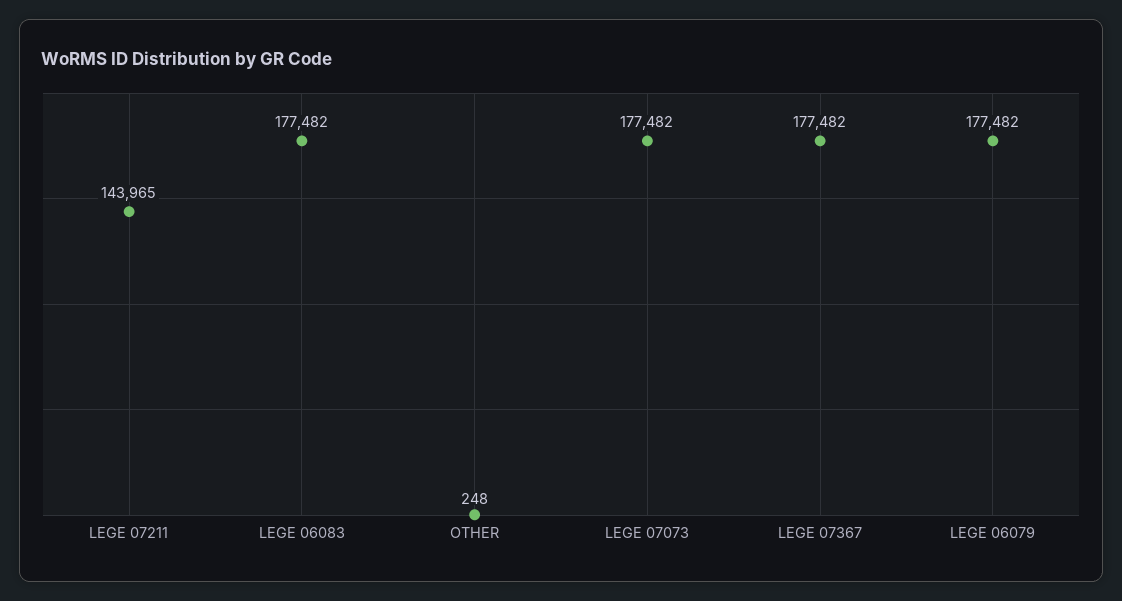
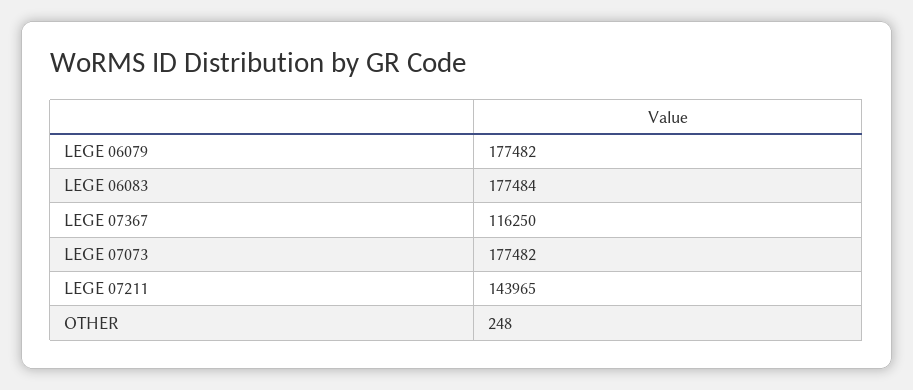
  {
    "LEGE 07211": 143965,
-   "LEGE 06083": 177482,
+   "LEGE 06083": 177484,
    "OTHER": 248,
    "LEGE 07073": 177482,
-   "LEGE 07367": 177482,
+   "LEGE 07367": 116250,
    "LEGE 06079": 177482
  }

